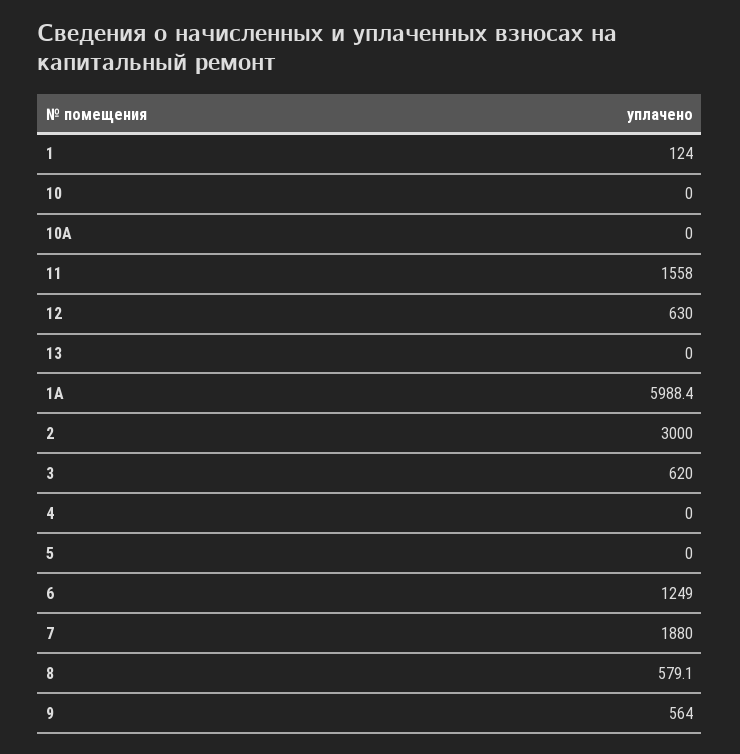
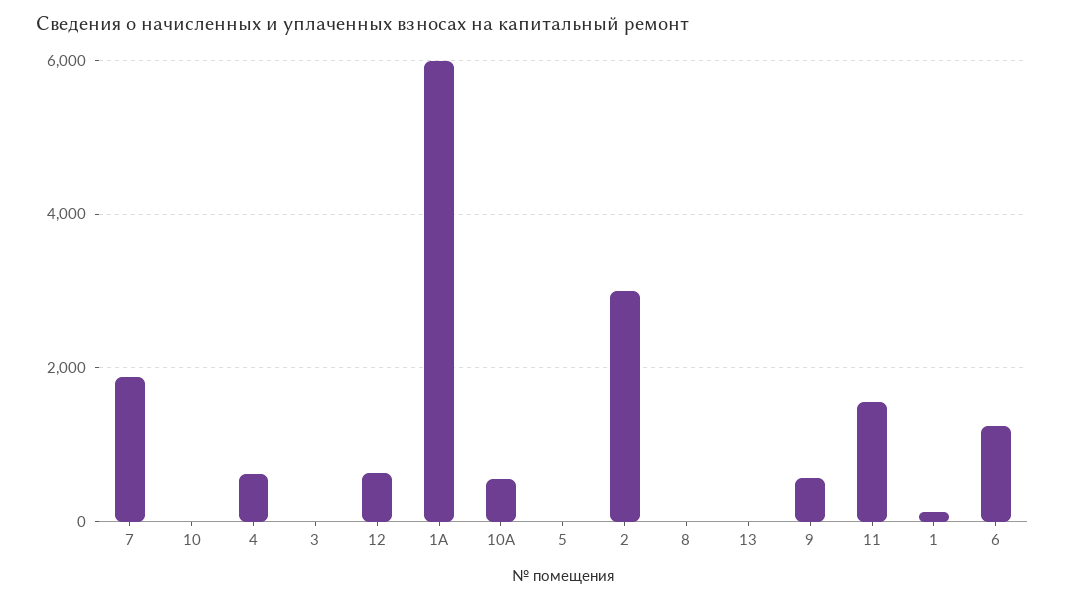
  {
    "1": 124,
    "10": 0,
-   "10А": 0,
+   "10А": 600,
    "11": 1558,
    "12": 630,
    "13": 0,
    "1А": 5988.4,
    "2": 3000,
-   "3": 620,
+   "3": 0,
-   "4": 0,
+   "4": 600,
    "5": 0,
    "6": 1249,
    "7": 1880,
-   "8": 579.1,
+   "8": 0,
    "9": 564
  }

